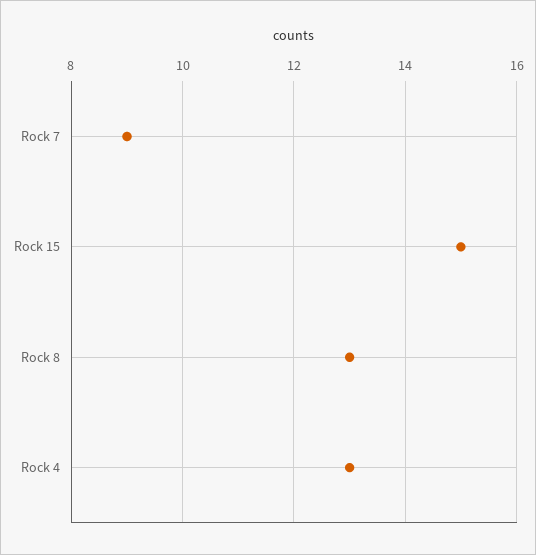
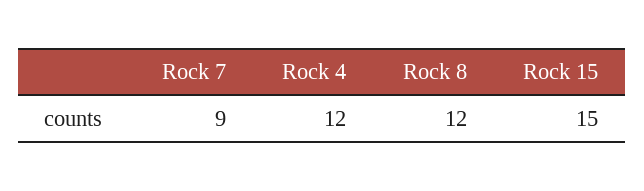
  {
    "Rock 7": 9,
    "Rock 15": 15,
-   "Rock 8": 13,
+   "Rock 8": 12,
-   "Rock 4": 13
+   "Rock 4": 12
  }

